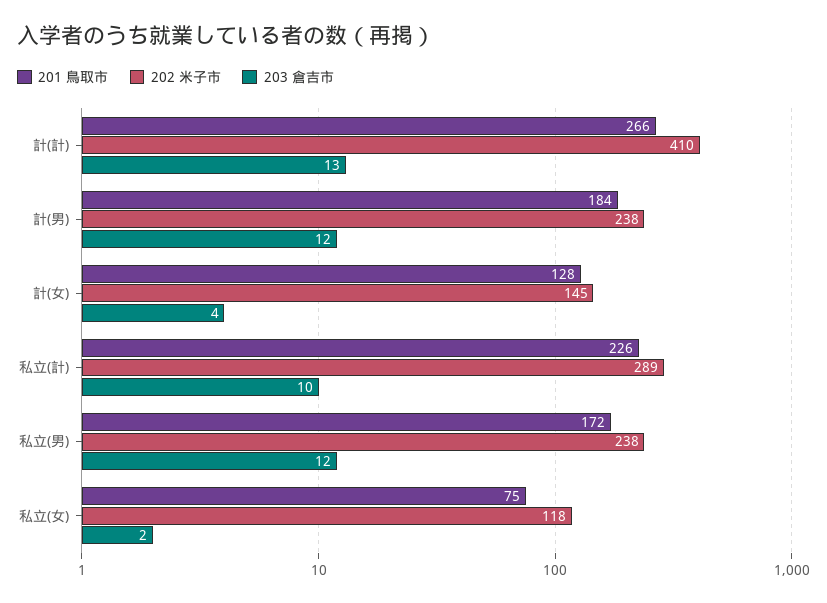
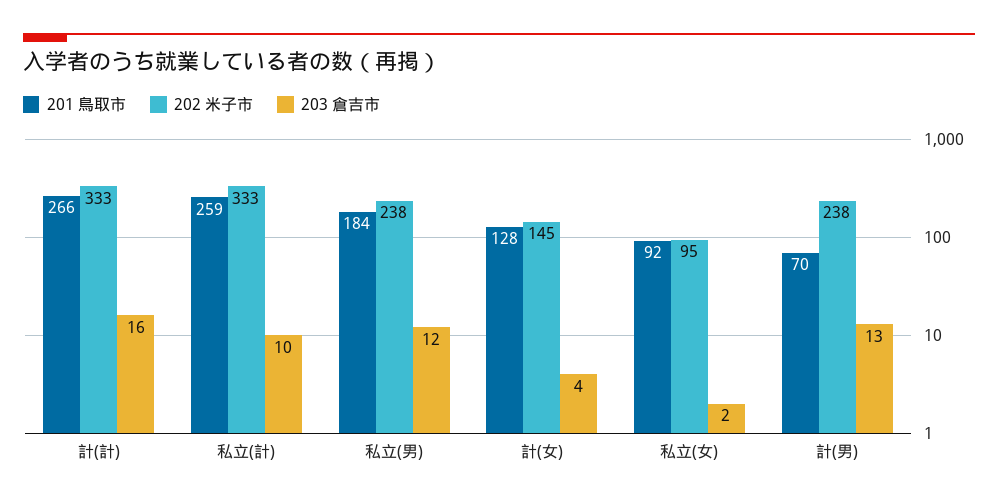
  {
    "201 鳥取市": {
      "計(計)": 266,
-     "計(男)": 184,
+     "計(男)": 70,
      "計(女)": 128,
-     "私立(計)": 226,
+     "私立(計)": 259,
-     "私立(男)": 172,
+     "私立(男)": 184,
-     "私立(女)": 75
+     "私立(女)": 92
    },
    "202 米子市": {
-     "計(計)": 410,
+     "計(計)": 333,
      "計(男)": 238,
      "計(女)": 145,
-     "私立(計)": 289,
+     "私立(計)": 333,
      "私立(男)": 238,
-     "私立(女)": 118
+     "私立(女)": 95
    },
    "203 倉吉市": {
-     "計(計)": 13,
+     "計(計)": 16,
-     "計(男)": 12,
+     "計(男)": 13,
      "計(女)": 4,
      "私立(計)": 10,
      "私立(男)": 12,
      "私立(女)": 2
    }
  }

